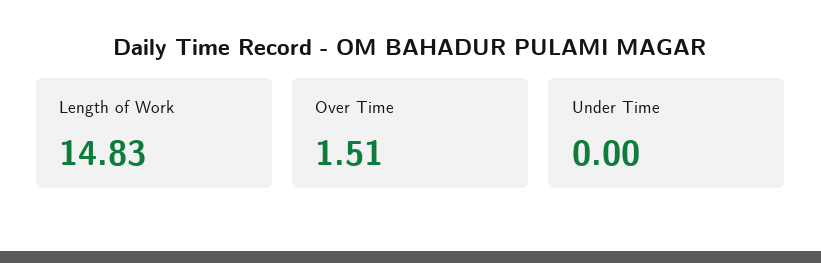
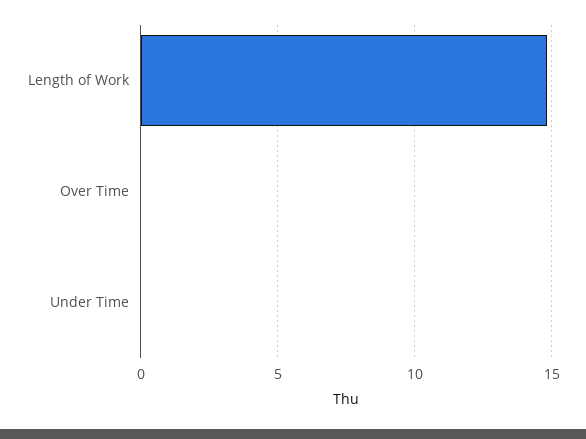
  {
    "Length of Work": 14.83,
-   "Over Time": 1.51,
+   "Over Time": 0,
    "Under Time": 0
  }

